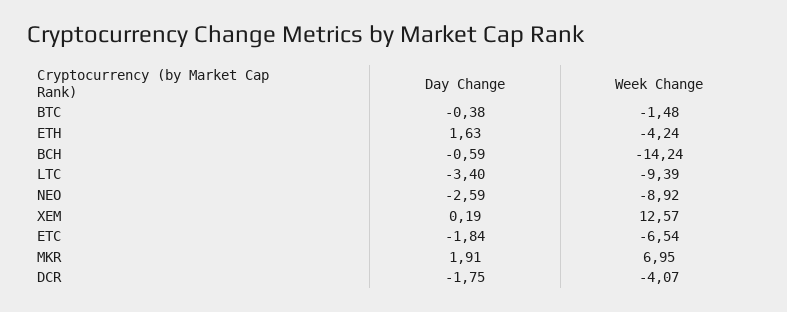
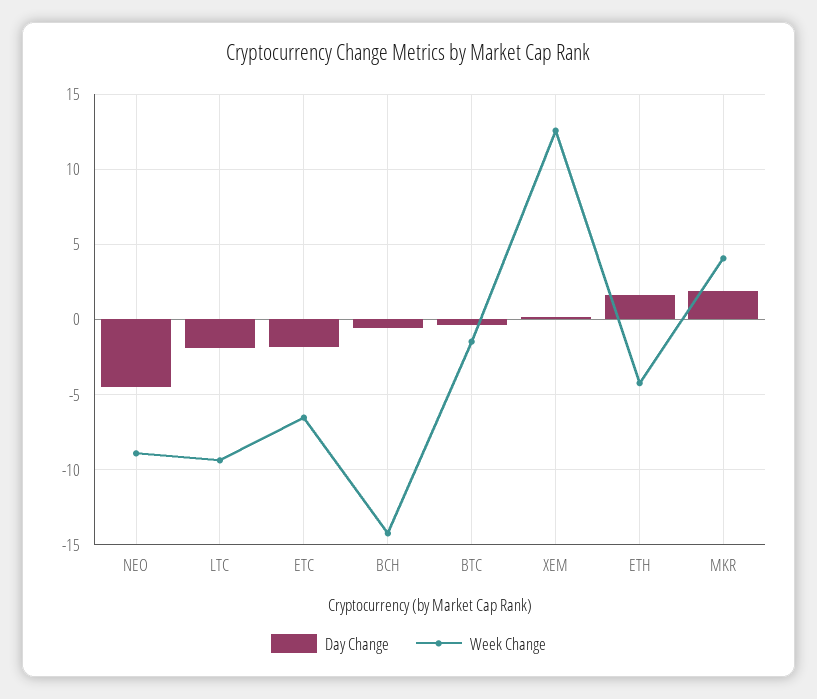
  {
    "Day Change": {
      "BTC": -0.38,
      "ETH": 1.63,
      "BCH": -0.59,
-     "LTC": -3.4,
+     "LTC": -2,
-     "NEO": -2.59,
+     "NEO": -4.5,
      "XEM": 0.19,
      "ETC": -1.84,
-     "MKR": 1.91,
+     "MKR": 1.91
-     "DCR": -1.75
    },
    "Week Change": {
      "BTC": -1.48,
      "ETH": -4.24,
      "BCH": -14.24,
      "LTC": -9.39,
      "NEO": -8.92,
      "XEM": 12.57,
      "ETC": -6.54,
-     "MKR": 6.95,
+     "MKR": 4
-     "DCR": -4.07
    }
  }

